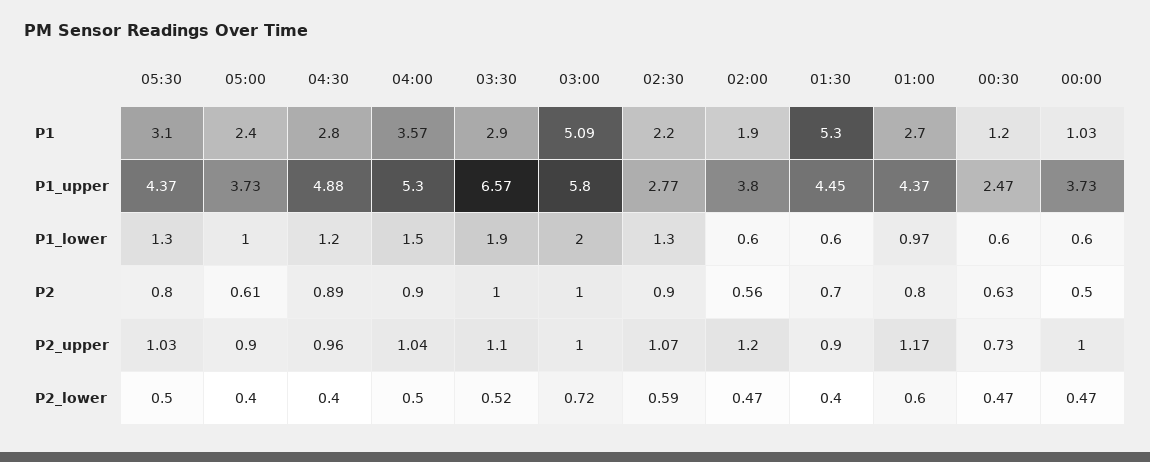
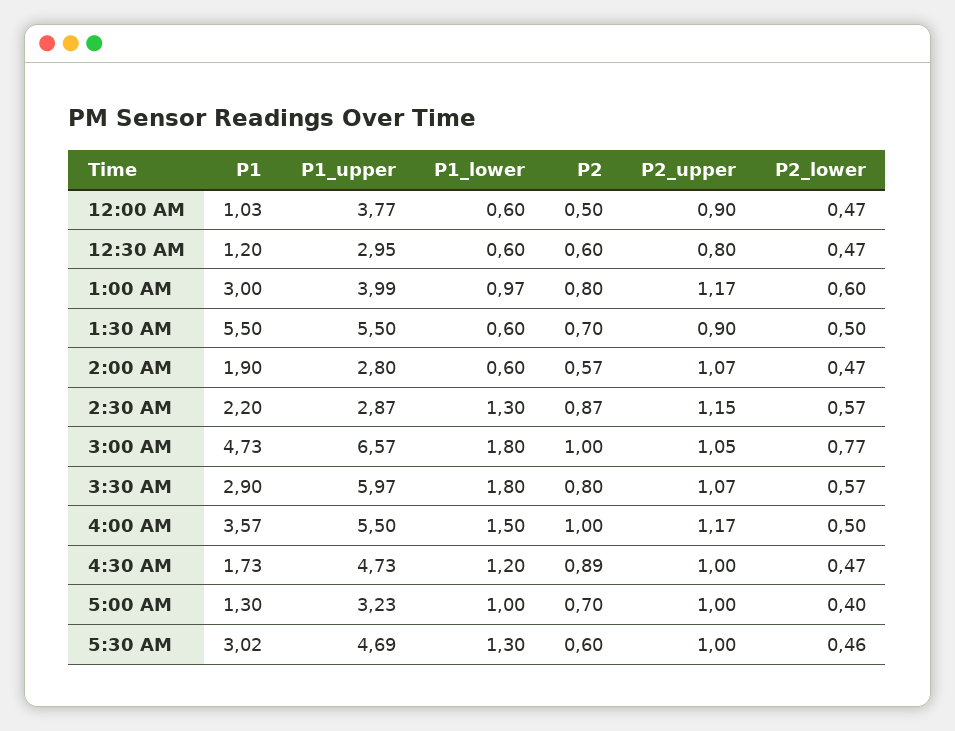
  {
    "05:30": {
-     "P1": 3.1,
+     "P1": 3.02,
-     "P1_upper": 4.37,
+     "P1_upper": 4.69,
      "P1_lower": 1.3,
-     "P2": 0.8,
+     "P2": 0.6,
-     "P2_upper": 1.03,
+     "P2_upper": 1,
-     "P2_lower": 0.5
+     "P2_lower": 0.46
    },
    "05:00": {
-     "P1": 2.4,
+     "P1": 1.3,
-     "P1_upper": 3.73,
+     "P1_upper": 3.23,
      "P1_lower": 1,
-     "P2": 0.61,
+     "P2": 0.7,
-     "P2_upper": 0.9,
+     "P2_upper": 1,
      "P2_lower": 0.4
    },
    "04:30": {
-     "P1": 2.8,
+     "P1": 1.73,
-     "P1_upper": 4.88,
+     "P1_upper": 4.73,
      "P1_lower": 1.2,
      "P2": 0.89,
-     "P2_upper": 0.96,
+     "P2_upper": 1,
-     "P2_lower": 0.4
+     "P2_lower": 0.47
    },
    "04:00": {
      "P1": 3.57,
-     "P1_upper": 5.3,
+     "P1_upper": 5.5,
      "P1_lower": 1.5,
-     "P2": 0.9,
+     "P2": 1,
-     "P2_upper": 1.04,
+     "P2_upper": 1.17,
      "P2_lower": 0.5
    },
    "03:30": {
      "P1": 2.9,
-     "P1_upper": 6.57,
+     "P1_upper": 5.97,
-     "P1_lower": 1.9,
+     "P1_lower": 1.8,
-     "P2": 1,
+     "P2": 0.8,
-     "P2_upper": 1.1,
+     "P2_upper": 1.07,
-     "P2_lower": 0.52
+     "P2_lower": 0.57
    },
    "03:00": {
-     "P1": 5.09,
+     "P1": 4.73,
-     "P1_upper": 5.8,
+     "P1_upper": 6.57,
-     "P1_lower": 2,
+     "P1_lower": 1.8,
      "P2": 1,
-     "P2_upper": 1,
+     "P2_upper": 1.05,
-     "P2_lower": 0.72
+     "P2_lower": 0.77
    },
    "02:30": {
      "P1": 2.2,
-     "P1_upper": 2.77,
+     "P1_upper": 2.87,
      "P1_lower": 1.3,
-     "P2": 0.9,
+     "P2": 0.87,
-     "P2_upper": 1.07,
+     "P2_upper": 1.15,
-     "P2_lower": 0.59
+     "P2_lower": 0.57
    },
    "02:00": {
      "P1": 1.9,
-     "P1_upper": 3.8,
+     "P1_upper": 2.8,
      "P1_lower": 0.6,
-     "P2": 0.56,
+     "P2": 0.57,
-     "P2_upper": 1.2,
+     "P2_upper": 1.07,
      "P2_lower": 0.47
    },
    "01:30": {
-     "P1": 5.3,
+     "P1": 5.5,
-     "P1_upper": 4.45,
+     "P1_upper": 5.5,
      "P1_lower": 0.6,
      "P2": 0.7,
      "P2_upper": 0.9,
-     "P2_lower": 0.4
+     "P2_lower": 0.5
    },
    "01:00": {
-     "P1": 2.7,
+     "P1": 3,
-     "P1_upper": 4.37,
+     "P1_upper": 3.99,
      "P1_lower": 0.97,
      "P2": 0.8,
      "P2_upper": 1.17,
      "P2_lower": 0.6
    },
    "00:30": {
      "P1": 1.2,
-     "P1_upper": 2.47,
+     "P1_upper": 2.95,
      "P1_lower": 0.6,
-     "P2": 0.63,
+     "P2": 0.6,
-     "P2_upper": 0.73,
+     "P2_upper": 0.8,
      "P2_lower": 0.47
    },
    "00:00": {
      "P1": 1.03,
-     "P1_upper": 3.73,
+     "P1_upper": 3.77,
      "P1_lower": 0.6,
      "P2": 0.5,
-     "P2_upper": 1,
+     "P2_upper": 0.9,
      "P2_lower": 0.47
    }
  }

